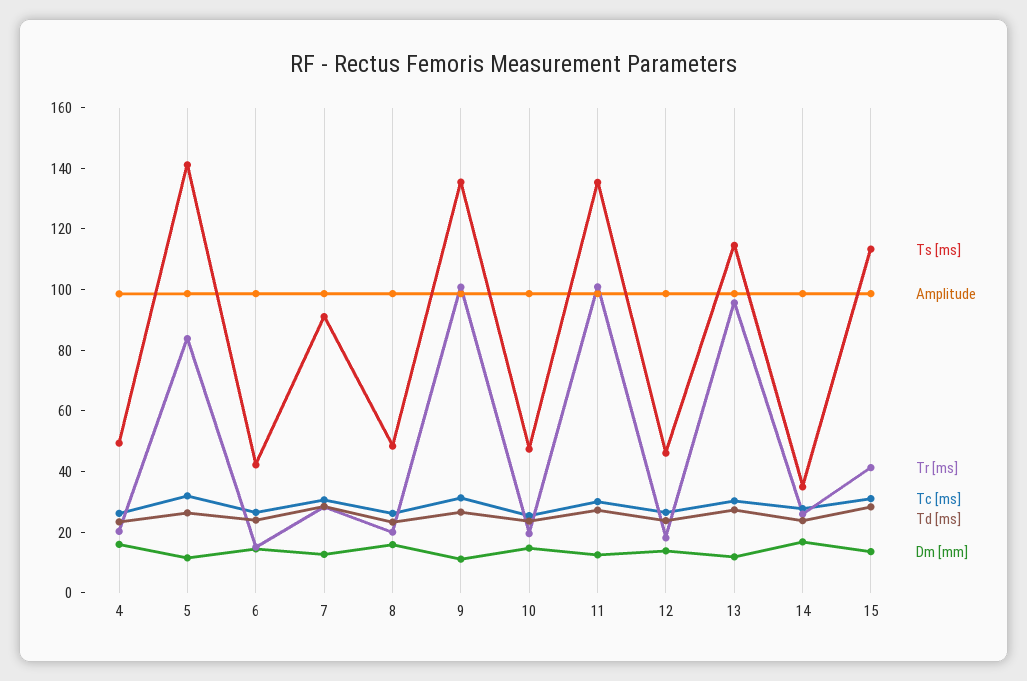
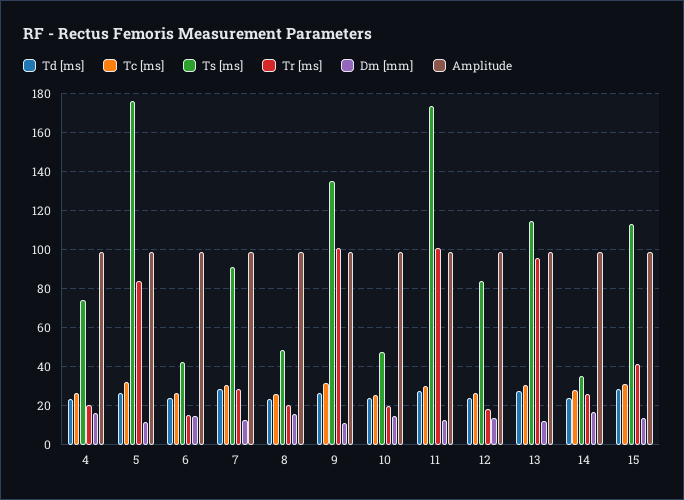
  {
    "Ts [ms]": {
-     "4": 50,
+     "4": 75,
-     "5": 140,
+     "5": 175,
      "6": 40,
      "7": 90,
      "8": 50,
      "9": 135,
      "10": 45,
-     "11": 135,
+     "11": 175,
-     "12": 45,
+     "12": 85,
      "13": 115,
      "14": 35,
      "15": 115
    },
    "Amplitude": {
      "4": 100,
      "5": 100,
      "6": 100,
      "7": 100,
      "8": 100,
      "9": 100,
      "10": 100,
      "11": 100,
      "12": 100,
      "13": 100,
      "14": 100,
      "15": 100
    },
    "Tr [ms]": {
      "4": 20,
      "5": 85,
      "6": 15,
      "7": 30,
      "8": 20,
      "9": 100,
      "10": 20,
      "11": 100,
      "12": 20,
      "13": 95,
      "14": 25,
      "15": 40
    },
    "Tc [ms]": {
      "4": 25,
      "5": 30,
      "6": 25,
      "7": 30,
      "8": 25,
      "9": 30,
      "10": 25,
      "11": 30,
      "12": 25,
      "13": 30,
      "14": 30,
      "15": 30
    },
    "Td [ms]": {
      "4": 25,
      "5": 25,
      "6": 25,
      "7": 30,
      "8": 25,
      "9": 25,
      "10": 25,
      "11": 25,
      "12": 25,
      "13": 25,
      "14": 25,
      "15": 30
    },
    "Dm [mm]": {
      "4": 15,
      "5": 10,
      "6": 15,
      "7": 15,
      "8": 15,
      "9": 10,
      "10": 15,
      "11": 15,
      "12": 15,
      "13": 10,
      "14": 15,
      "15": 15
    }
  }

